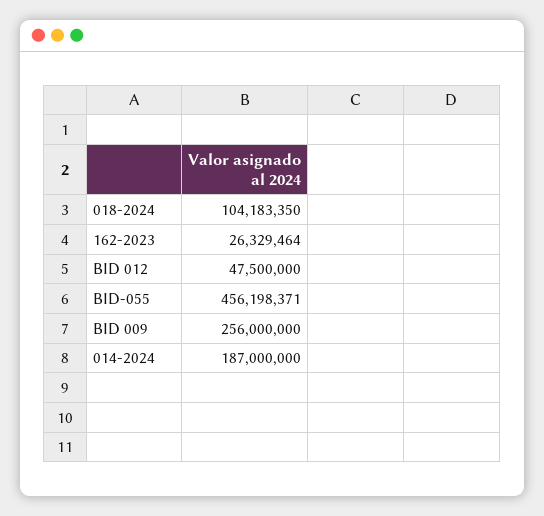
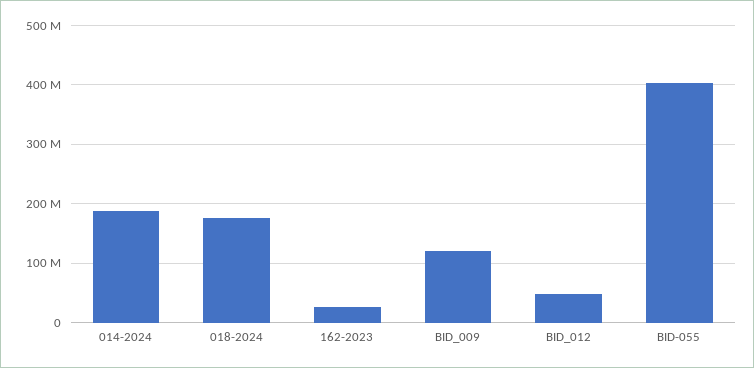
  {
-   "018-2024": 104183350,
+   "018-2024": 180000000,
    "162-2023": 26329464,
    "BID 012": 47500000,
-   "BID-055": 456198371,
+   "BID-055": 400000000,
-   "BID 009": 256000000,
+   "BID 009": 120000000,
    "014-2024": 187000000
  }

